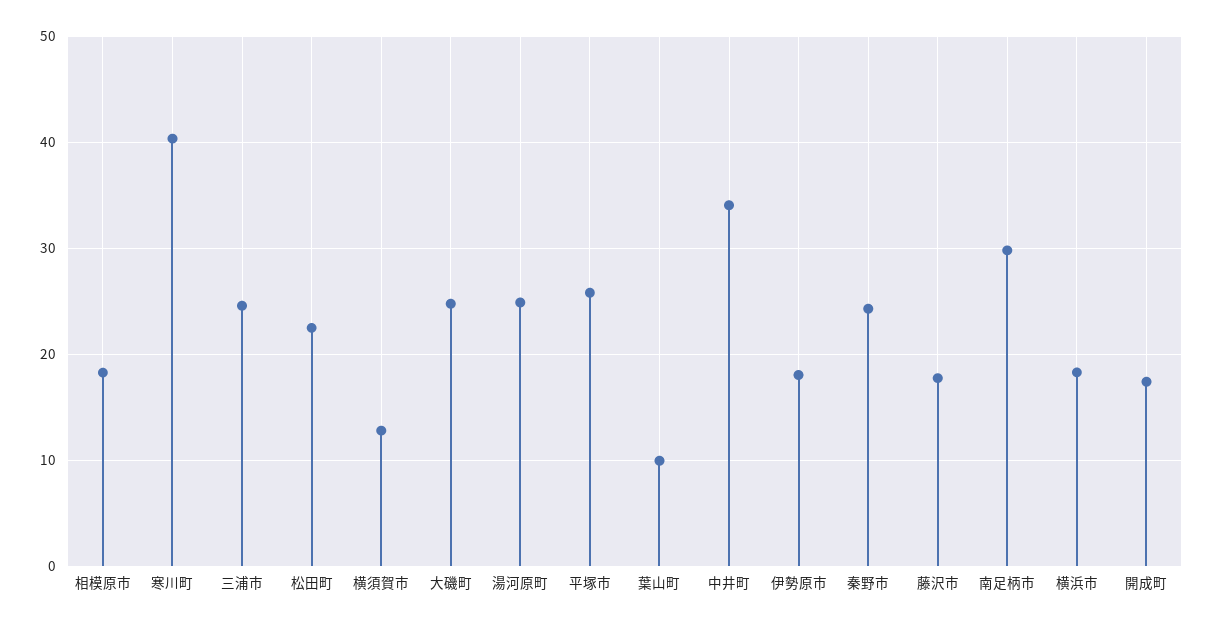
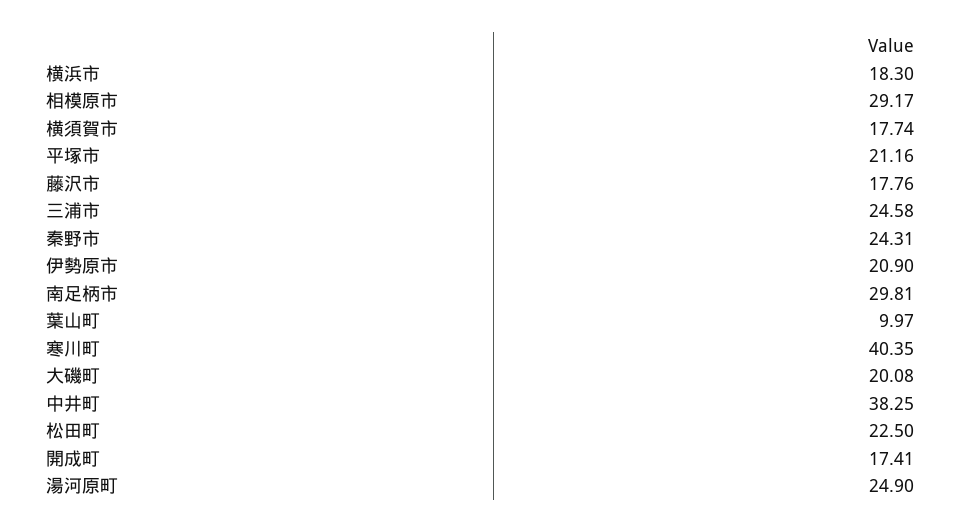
  {
-   "相模原市": 18,
+   "相模原市": 29.17,
    "寒川町": 40.35,
    "三浦市": 24.58,
    "松田町": 22.5,
-   "横須賀市": 13,
+   "横須賀市": 17.74,
-   "大磯町": 25,
+   "大磯町": 20.08,
    "湯河原町": 24.9,
-   "平塚市": 26,
+   "平塚市": 21.16,
    "葉山町": 9.97,
-   "中井町": 34,
+   "中井町": 38.25,
-   "伊勢原市": 18,
+   "伊勢原市": 20.9,
    "秦野市": 24.31,
    "藤沢市": 17.76,
    "南足柄市": 29.81,
    "横浜市": 18.3,
    "開成町": 17.41
  }

